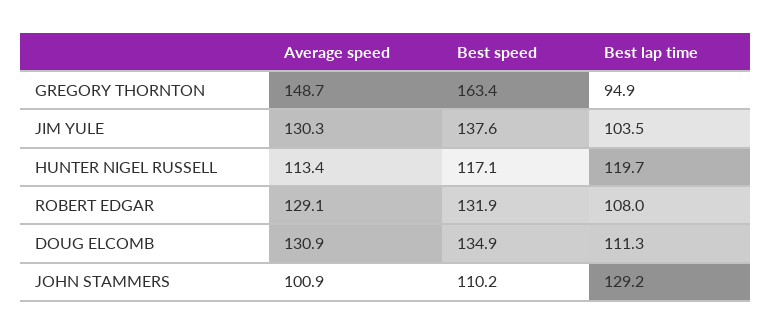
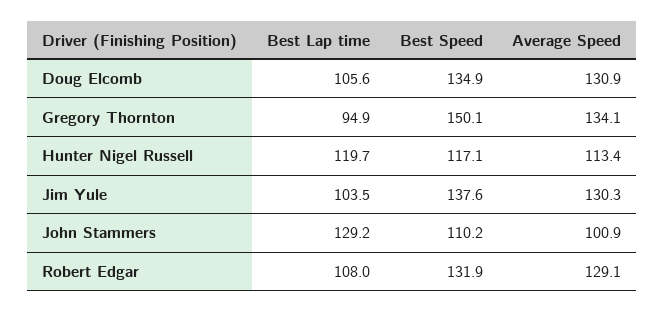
  {
    "Average speed": {
-     "GREGORY THORNTON": 148.7,
+     "GREGORY THORNTON": 134.1,
      "JIM YULE": 130.3,
      "HUNTER NIGEL RUSSELL": 113.4,
      "ROBERT EDGAR": 129.1,
      "DOUG ELCOMB": 130.9,
      "JOHN STAMMERS": 100.9
    },
    "Best speed": {
-     "GREGORY THORNTON": 163.4,
+     "GREGORY THORNTON": 150.1,
      "JIM YULE": 137.6,
      "HUNTER NIGEL RUSSELL": 117.1,
      "ROBERT EDGAR": 131.9,
      "DOUG ELCOMB": 134.9,
      "JOHN STAMMERS": 110.2
    },
    "Best lap time": {
      "GREGORY THORNTON": 94.9,
      "JIM YULE": 103.5,
      "HUNTER NIGEL RUSSELL": 119.7,
      "ROBERT EDGAR": 108,
-     "DOUG ELCOMB": 111.3,
+     "DOUG ELCOMB": 105.6,
      "JOHN STAMMERS": 129.2
    }
  }

